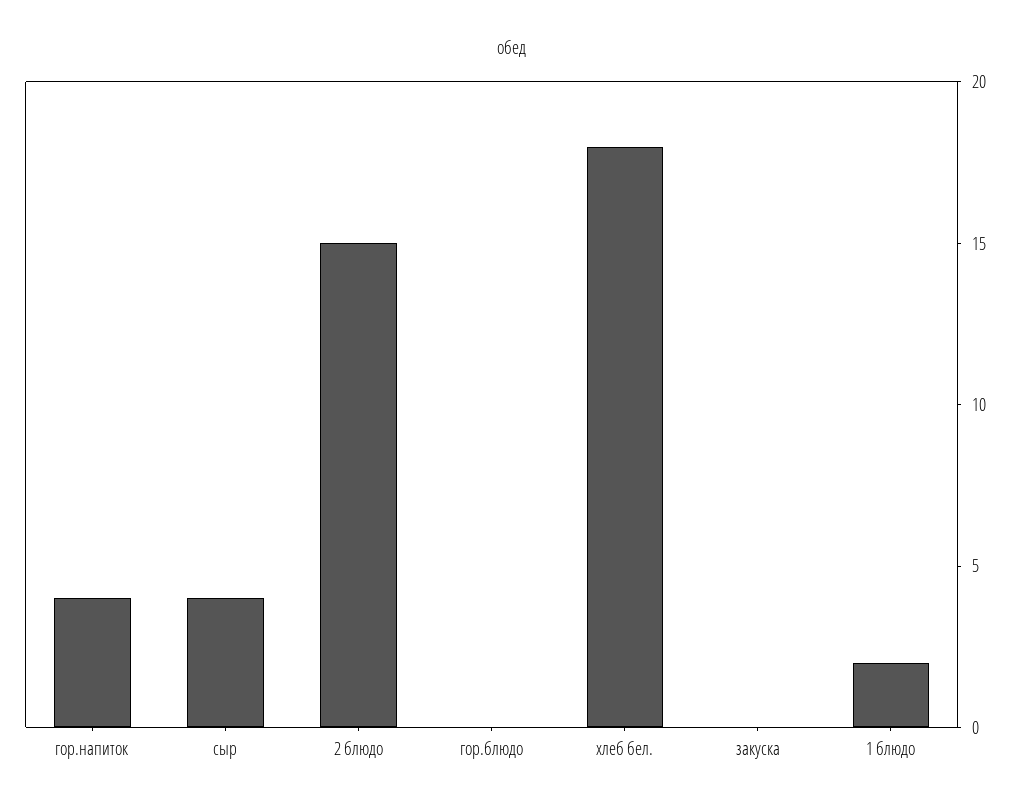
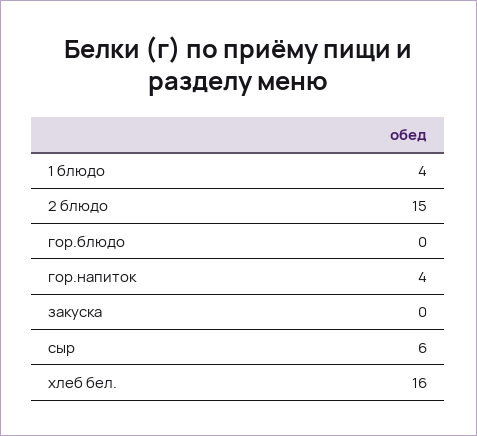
  {
    "гор.напиток": 4,
-   "сыр": 4,
+   "сыр": 6,
    "2 блюдо": 15,
    "гор.блюдо": 0,
-   "хлеб бел.": 18,
+   "хлеб бел.": 16,
    "закуска": 0,
-   "1 блюдо": 2
+   "1 блюдо": 4
  }

